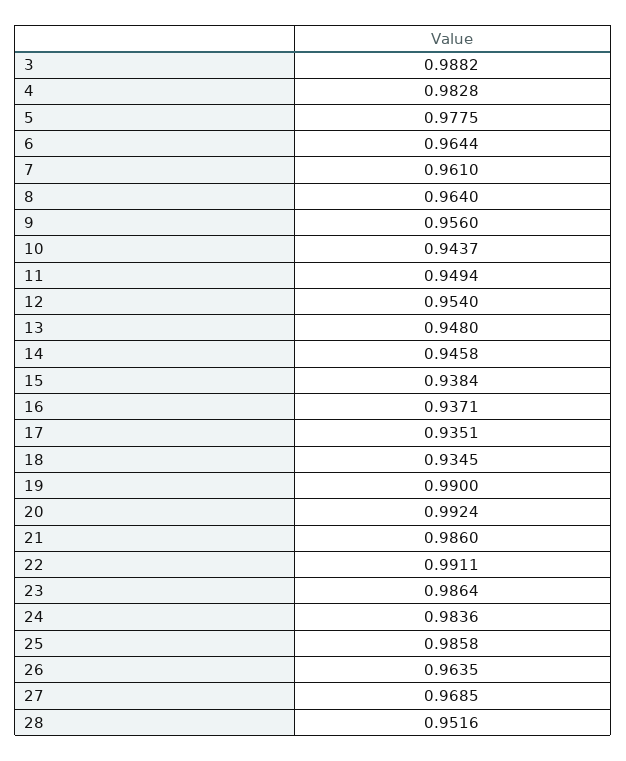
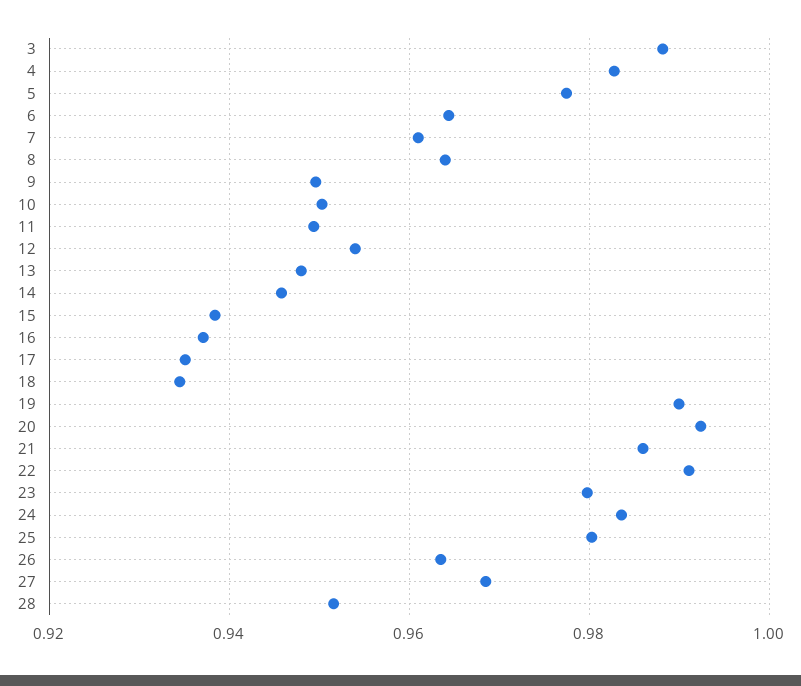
  {
    "3": 0.9882,
    "4": 0.9828,
    "5": 0.9775,
    "6": 0.9644,
    "7": 0.961,
    "8": 0.964,
-   "9": 0.956,
+   "9": 0.95,
-   "10": 0.9437,
+   "10": 0.95,
    "11": 0.9494,
    "12": 0.954,
    "13": 0.948,
    "14": 0.9458,
    "15": 0.9384,
    "16": 0.9371,
    "17": 0.9351,
    "18": 0.9345,
    "19": 0.99,
    "20": 0.9924,
    "21": 0.986,
    "22": 0.9911,
-   "23": 0.9864,
+   "23": 0.98,
    "24": 0.9836,
-   "25": 0.9858,
+   "25": 0.98,
    "26": 0.9635,
    "27": 0.9685,
    "28": 0.9516
  }

